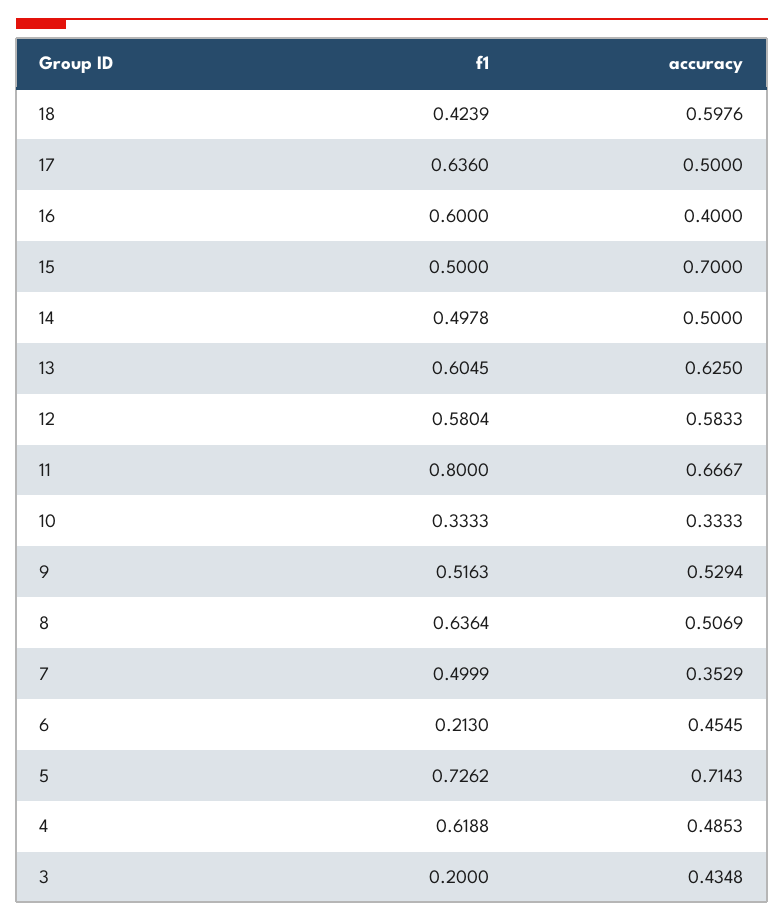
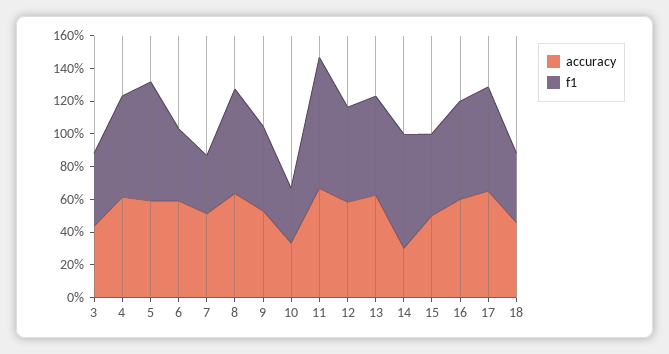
  {
    "f1": {
      "18": 0.4239,
      "17": 0.636,
      "16": 0.6,
      "15": 0.5,
-     "14": 0.4978,
+     "14": 0.7,
      "13": 0.6045,
      "12": 0.5804,
      "11": 0.8,
      "10": 0.3333,
      "9": 0.5163,
      "8": 0.6364,
-     "7": 0.4999,
+     "7": 0.35,
-     "6": 0.213,
+     "6": 0.45,
      "5": 0.7262,
      "4": 0.6188,
-     "3": 0.2
+     "3": 0.45
    },
    "accuracy": {
-     "18": 0.5976,
+     "18": 0.45,
-     "17": 0.5,
+     "17": 0.65,
-     "16": 0.4,
+     "16": 0.6,
-     "15": 0.7,
+     "15": 0.5,
-     "14": 0.5,
+     "14": 0.3,
      "13": 0.625,
      "12": 0.5833,
      "11": 0.6667,
      "10": 0.3333,
      "9": 0.5294,
-     "8": 0.5069,
+     "8": 0.65,
-     "7": 0.3529,
+     "7": 0.5,
-     "6": 0.4545,
+     "6": 0.6,
-     "5": 0.7143,
+     "5": 0.6,
-     "4": 0.4853,
+     "4": 0.6,
      "3": 0.4348
    }
  }

